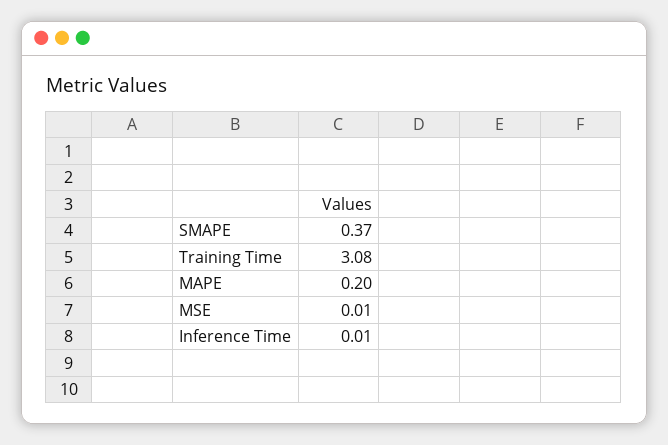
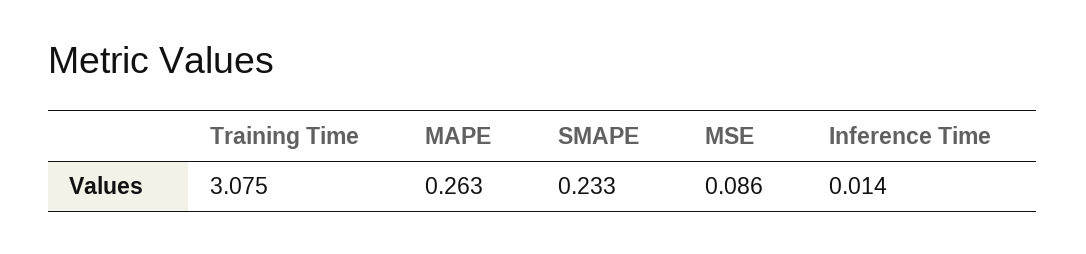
  {
-   "SMAPE": 0.37,
+   "SMAPE": 0.233,
    "Training Time": 3.075,
-   "MAPE": 0.2,
+   "MAPE": 0.263,
-   "MSE": 0.01,
+   "MSE": 0.086,
    "Inference Time": 0.014
  }

